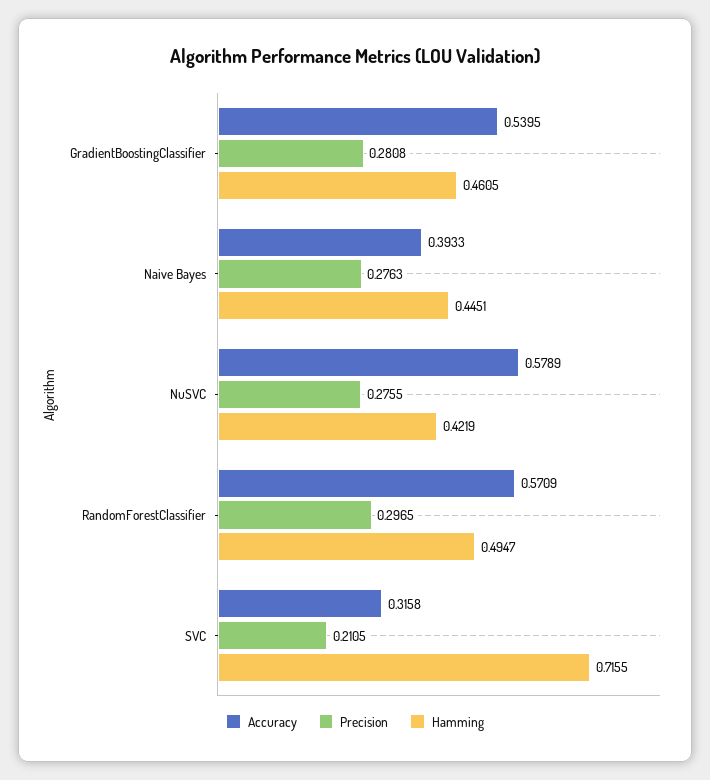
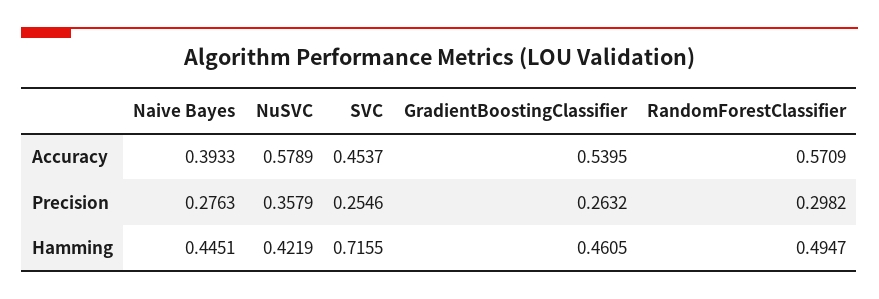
  {
    "Accuracy": {
      "GradientBoostingClassifier": 0.5395,
      "Naive Bayes": 0.3933,
      "NuSVC": 0.5789,
      "RandomForestClassifier": 0.5709,
-     "SVC": 0.3158
+     "SVC": 0.4537
    },
    "Precision": {
-     "GradientBoostingClassifier": 0.2808,
+     "GradientBoostingClassifier": 0.2632,
      "Naive Bayes": 0.2763,
-     "NuSVC": 0.2755,
+     "NuSVC": 0.3579,
-     "RandomForestClassifier": 0.2965,
+     "RandomForestClassifier": 0.2982,
-     "SVC": 0.2105
+     "SVC": 0.2546
    },
    "Hamming": {
      "GradientBoostingClassifier": 0.4605,
      "Naive Bayes": 0.4451,
      "NuSVC": 0.4219,
      "RandomForestClassifier": 0.4947,
      "SVC": 0.7155
    }
  }

